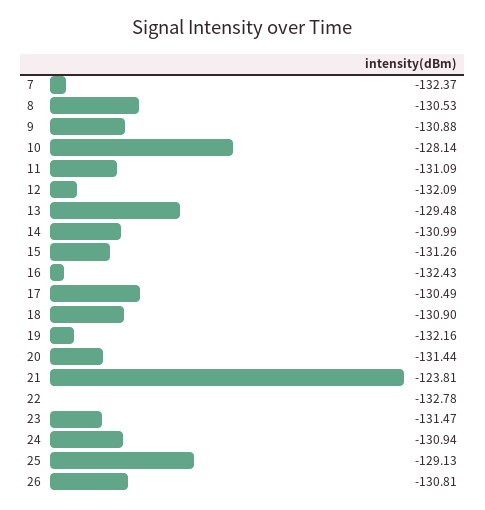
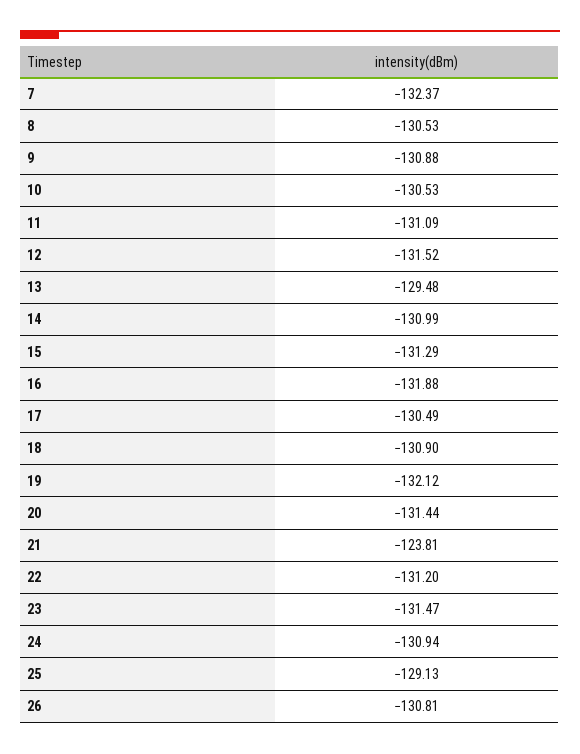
  {
    "7": -132.37,
    "8": -130.53,
    "9": -130.88,
-   "10": -128.14,
+   "10": -130.53,
    "11": -131.09,
-   "12": -132.09,
+   "12": -131.52,
    "13": -129.48,
    "14": -130.99,
-   "15": -131.26,
+   "15": -131.29,
-   "16": -132.43,
+   "16": -131.88,
    "17": -130.49,
    "18": -130.9,
-   "19": -132.16,
+   "19": -132.12,
    "20": -131.44,
    "21": -123.81,
-   "22": -132.78,
+   "22": -131.2,
    "23": -131.47,
    "24": -130.94,
    "25": -129.13,
    "26": -130.81
  }

